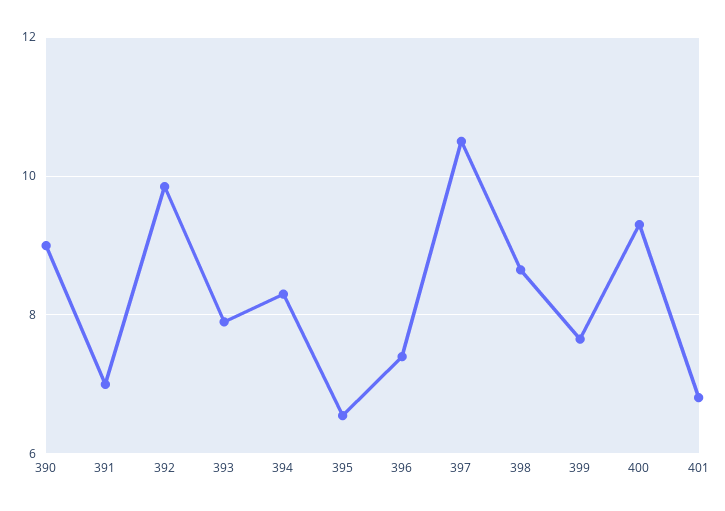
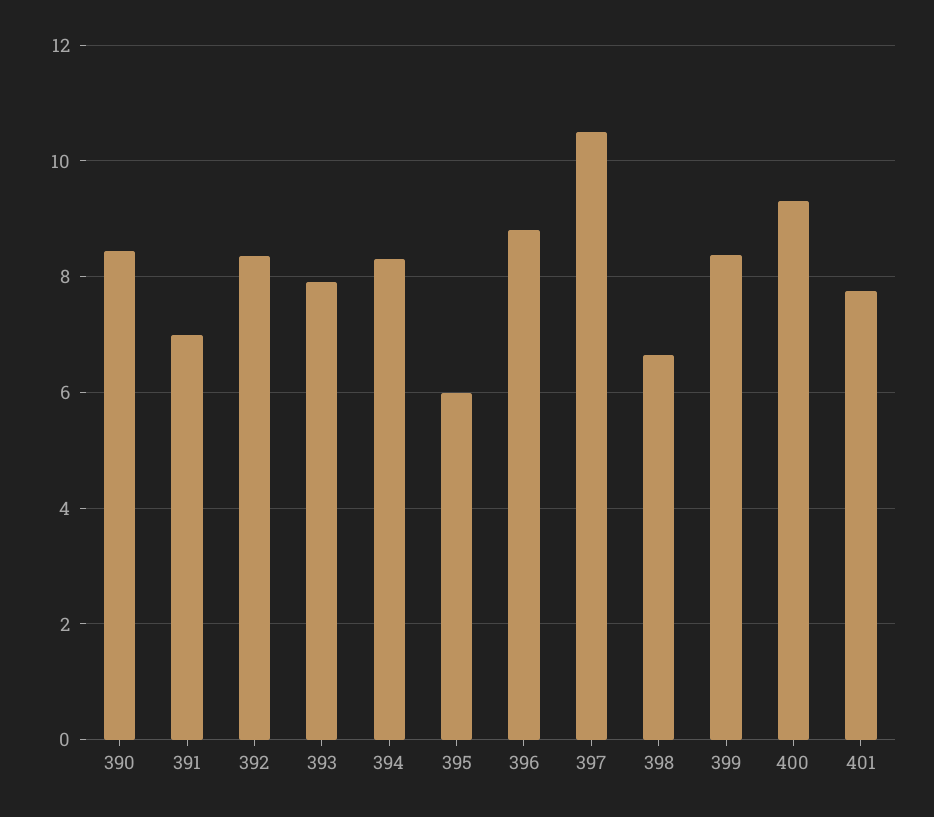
  {
-   "390": 9,
+   "390": 8.4,
    "391": 7,
-   "392": 9.8,
+   "392": 8.4,
    "393": 8,
    "394": 8.4,
-   "395": 6.6,
+   "395": 6,
-   "396": 7.4,
+   "396": 8.8,
    "397": 10.6,
-   "398": 8.6,
+   "398": 6.6,
-   "399": 7.6,
+   "399": 8.4,
    "400": 9.4,
-   "401": 6.8
+   "401": 7.8
  }

